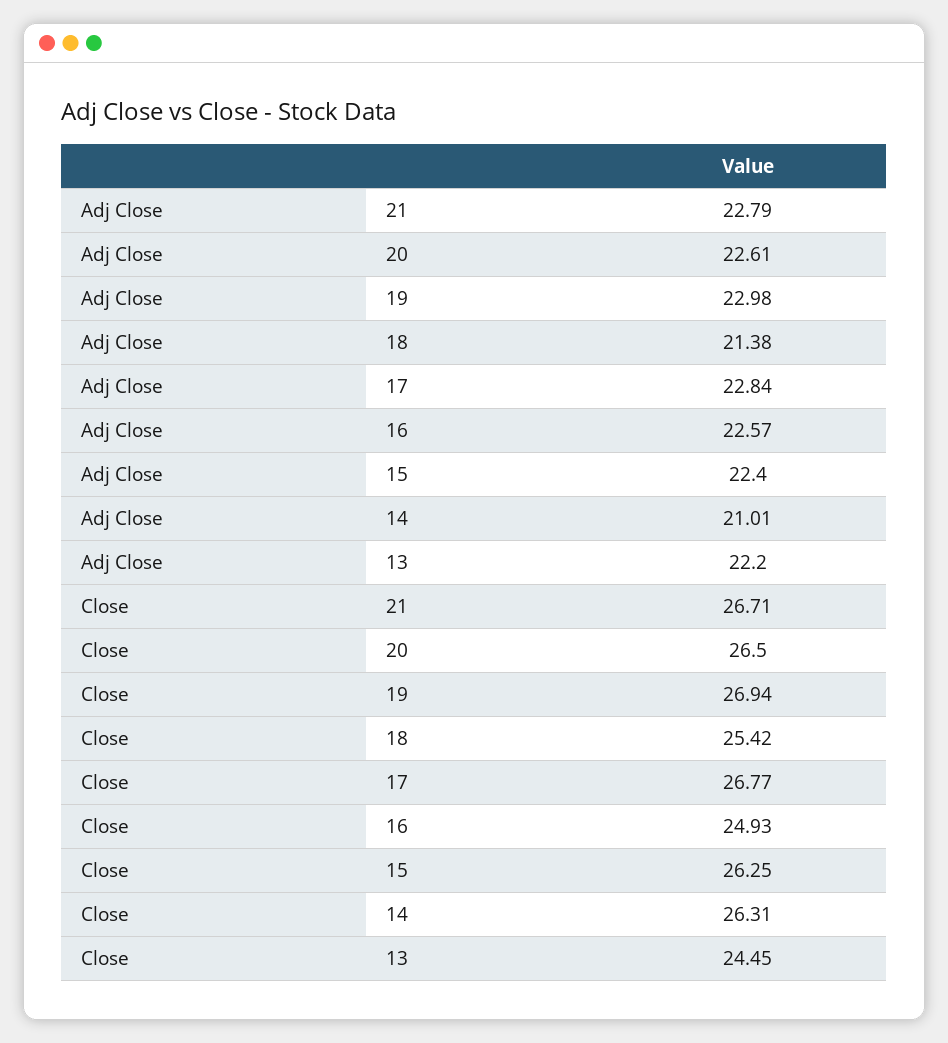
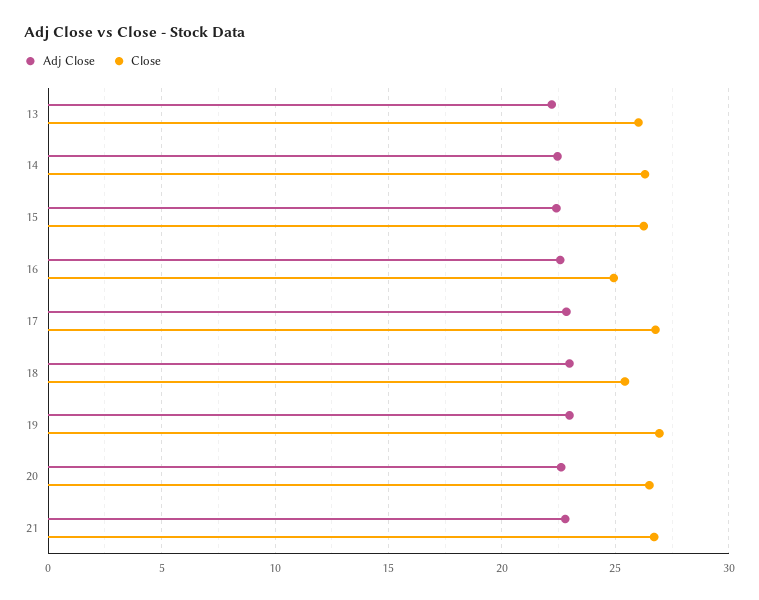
  {
    "Adj Close": {
      "21": 22.79,
      "20": 22.61,
      "19": 22.98,
-     "18": 21.38,
+     "18": 23,
      "17": 22.84,
      "16": 22.57,
      "15": 22.4,
-     "14": 21.01,
+     "14": 22.5,
      "13": 22.2
    },
    "Close": {
      "21": 26.71,
      "20": 26.5,
      "19": 26.94,
      "18": 25.42,
      "17": 26.77,
      "16": 24.93,
      "15": 26.25,
      "14": 26.31,
-     "13": 24.45
+     "13": 26
    }
  }

